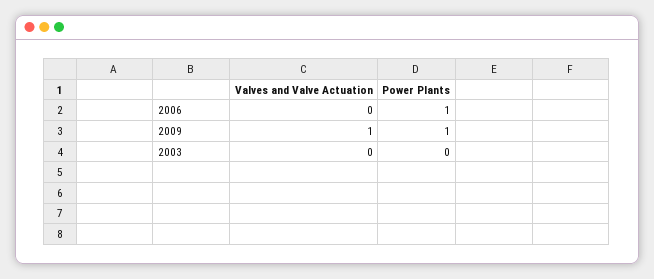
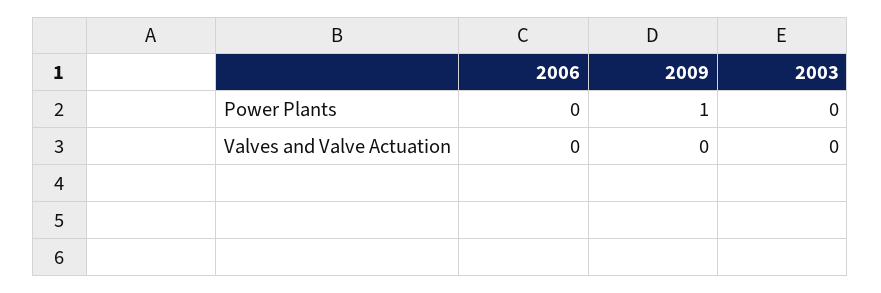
  {
    "Valves and Valve Actuation": {
      "2006": 0,
-     "2009": 1,
+     "2009": 0,
      "2003": 0
    },
    "Power Plants": {
-     "2006": 1,
+     "2006": 0,
      "2009": 1,
      "2003": 0
    }
  }

